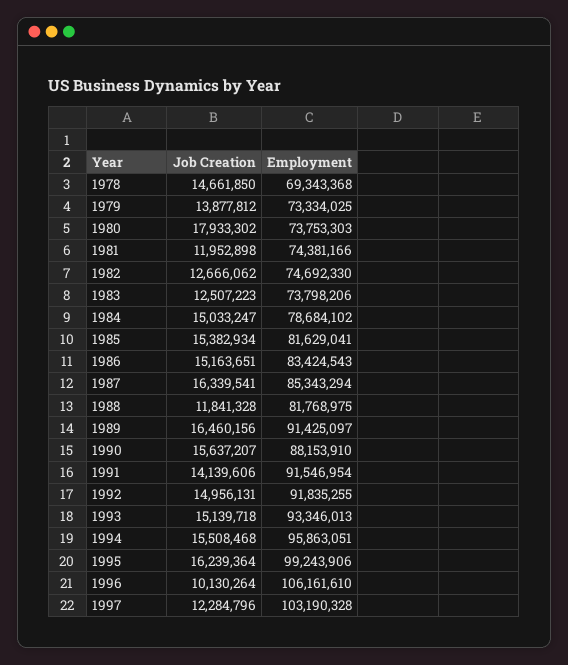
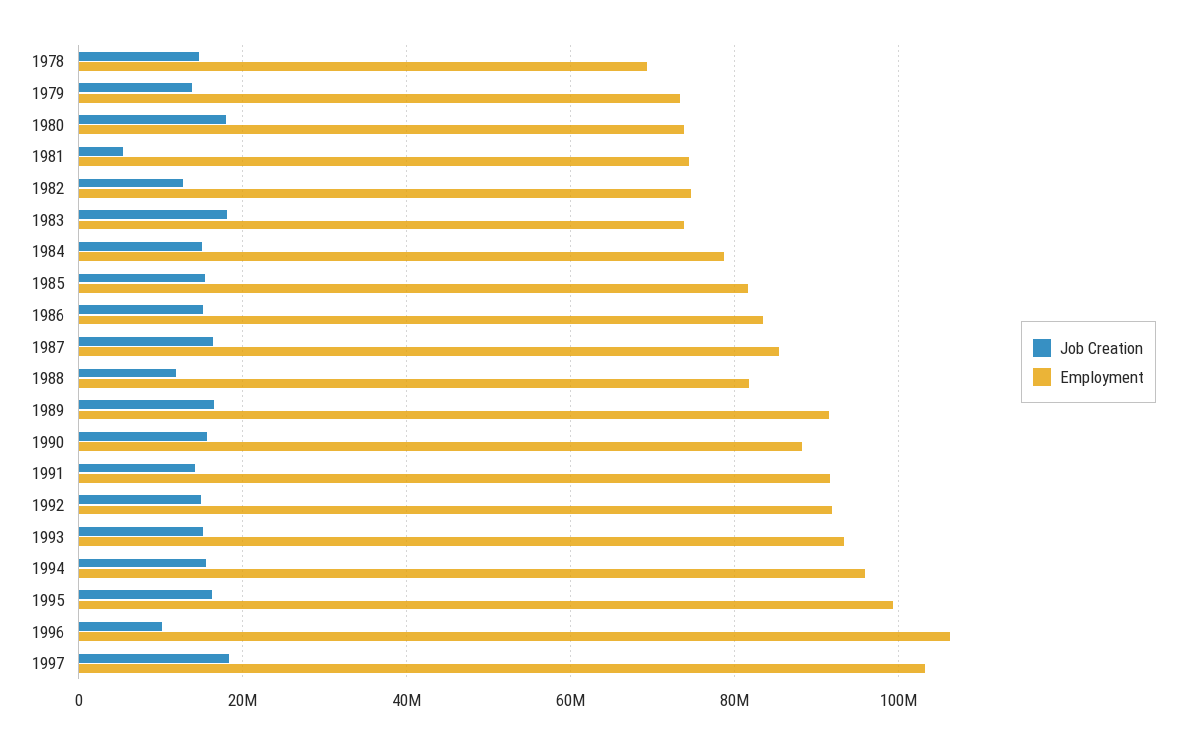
  {
    "Job Creation": {
      "1978": 14661850,
      "1979": 13877812,
      "1980": 17933302,
-     "1981": 11952898,
+     "1981": 6000000,
      "1982": 12666062,
-     "1983": 12507223,
+     "1983": 18000000,
      "1984": 15033247,
      "1985": 15382934,
      "1986": 15163651,
      "1987": 16339541,
      "1988": 11841328,
      "1989": 16460156,
      "1990": 15637207,
      "1991": 14139606,
      "1992": 14956131,
      "1993": 15139718,
      "1994": 15508468,
      "1995": 16239364,
      "1996": 10130264,
-     "1997": 12284796
+     "1997": 18000000
    },
    "Employment": {
      "1978": 69343368,
      "1979": 73334025,
      "1980": 73753303,
      "1981": 74381166,
      "1982": 74692330,
      "1983": 73798206,
      "1984": 78684102,
      "1985": 81629041,
      "1986": 83424543,
      "1987": 85343294,
      "1988": 81768975,
      "1989": 91425097,
      "1990": 88153910,
      "1991": 91546954,
      "1992": 91835255,
      "1993": 93346013,
      "1994": 95863051,
      "1995": 99243906,
      "1996": 106161610,
      "1997": 103190328
    }
  }

